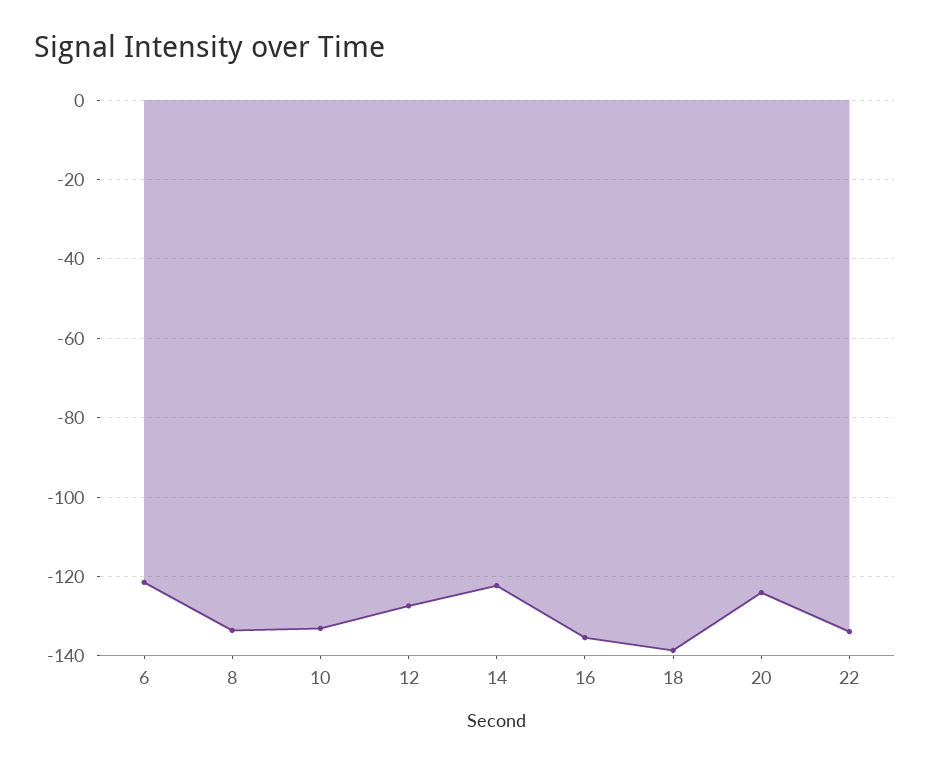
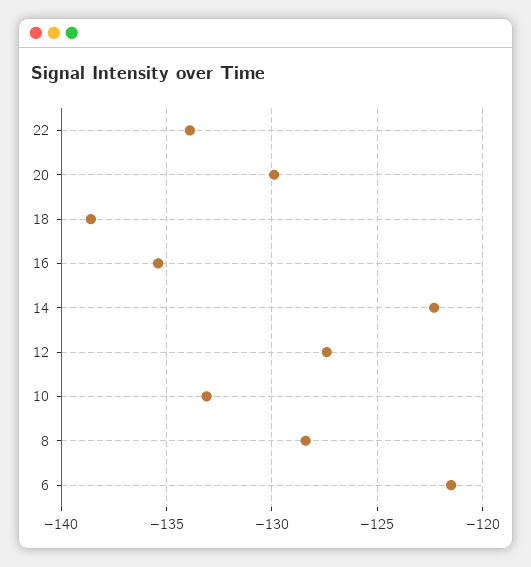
  {
    "6": -121.5,
-   "8": -134,
+   "8": -128.5,
    "10": -133,
    "12": -127.5,
    "14": -122.5,
    "16": -135.5,
    "18": -138.5,
-   "20": -124,
+   "20": -130,
    "22": -134
  }

